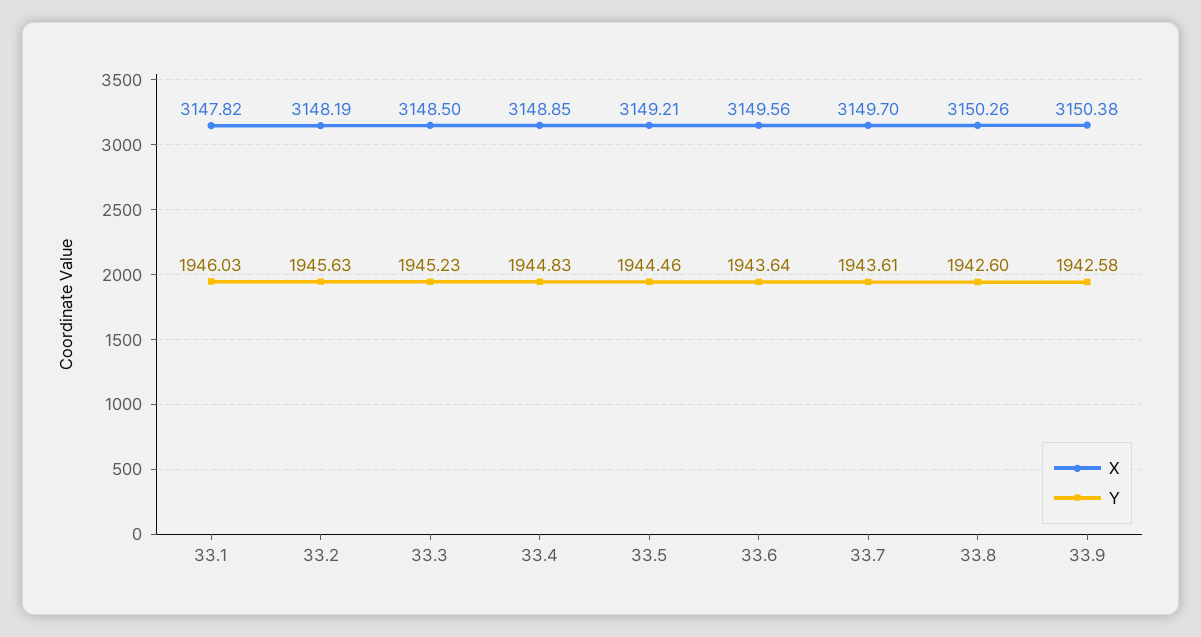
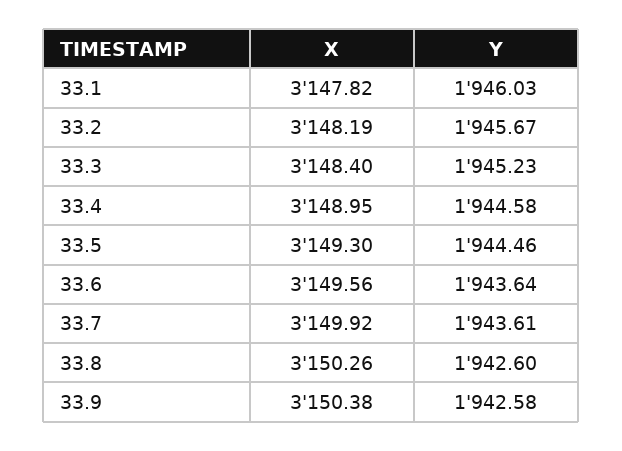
  {
    "X": {
      "33.1": 3147.82,
      "33.2": 3148.19,
-     "33.3": 3148.5,
+     "33.3": 3148.4,
-     "33.4": 3148.85,
+     "33.4": 3148.95,
-     "33.5": 3149.21,
+     "33.5": 3149.3,
      "33.6": 3149.56,
-     "33.7": 3149.7,
+     "33.7": 3149.92,
      "33.8": 3150.26,
      "33.9": 3150.38
    },
    "Y": {
      "33.1": 1946.03,
-     "33.2": 1945.63,
+     "33.2": 1945.67,
      "33.3": 1945.23,
-     "33.4": 1944.83,
+     "33.4": 1944.58,
      "33.5": 1944.46,
      "33.6": 1943.64,
      "33.7": 1943.61,
      "33.8": 1942.6,
      "33.9": 1942.58
    }
  }

